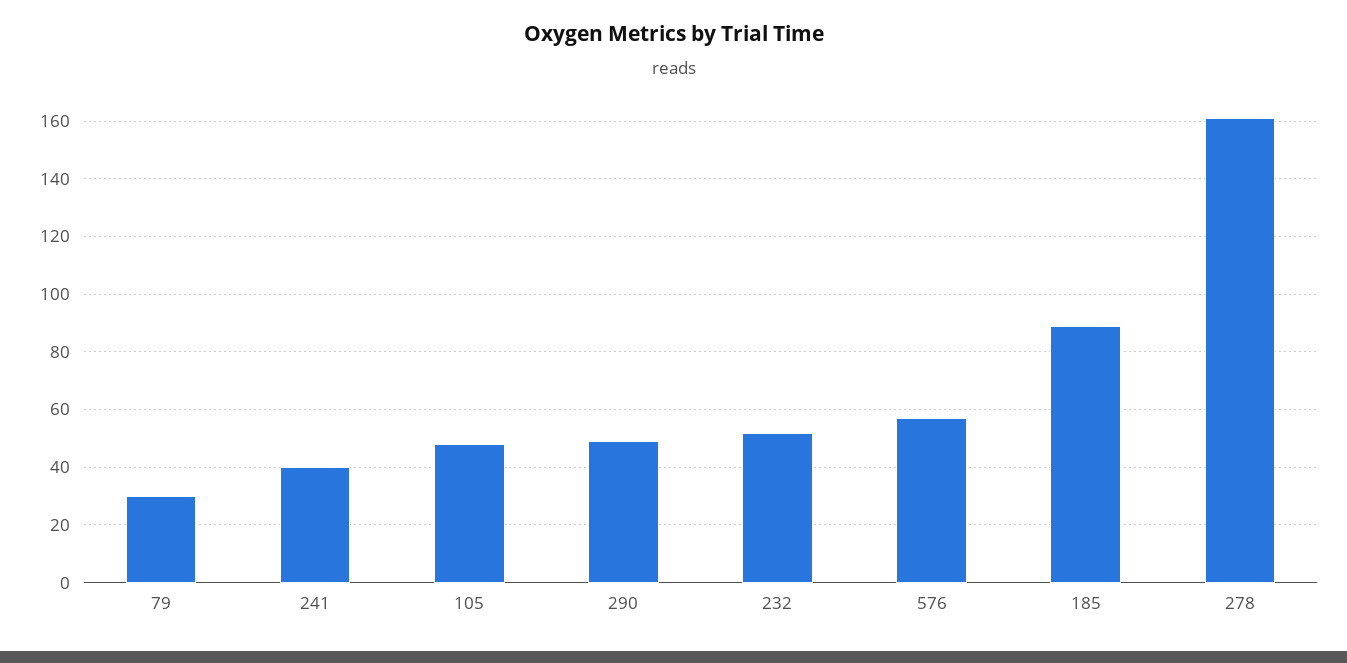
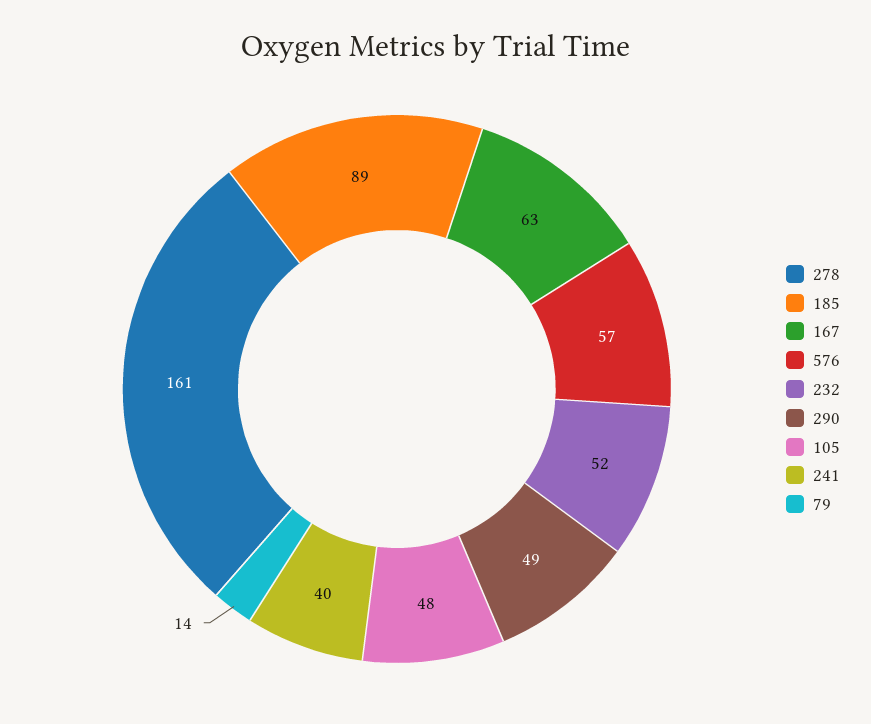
  {
-   "79": 30,
+   "79": 14,
    "241": 40,
    "105": 48,
    "290": 49,
    "232": 52,
    "576": 57,
    "185": 89,
-   "278": 161
+   "278": 161,
+   "167": 63
  }

